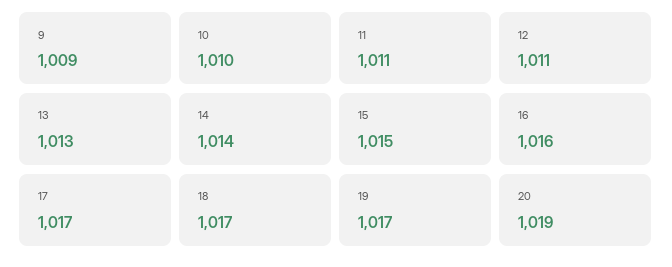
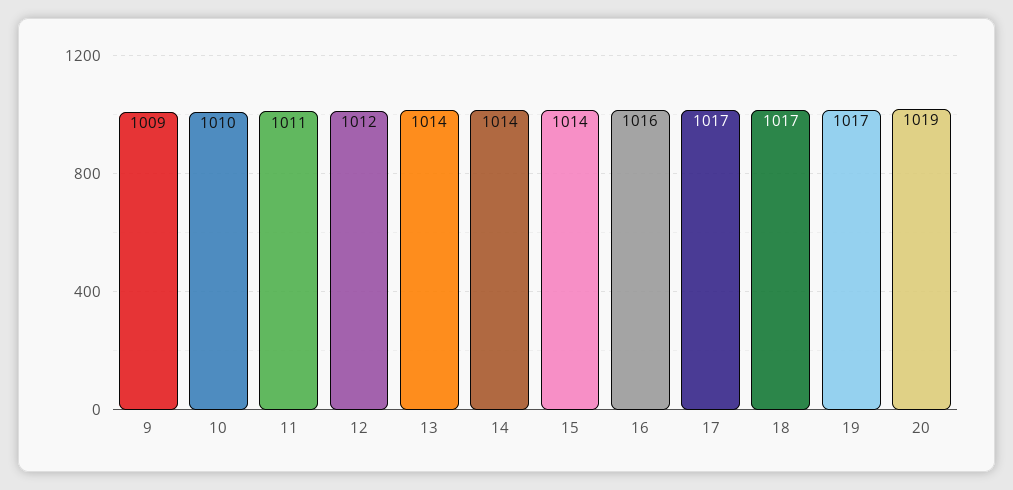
  {
    "9": 1009,
    "10": 1010,
    "11": 1011,
-   "12": 1011,
+   "12": 1012,
-   "13": 1013,
+   "13": 1014,
    "14": 1014,
-   "15": 1015,
+   "15": 1014,
    "16": 1016,
    "17": 1017,
    "18": 1017,
    "19": 1017,
    "20": 1019
  }

